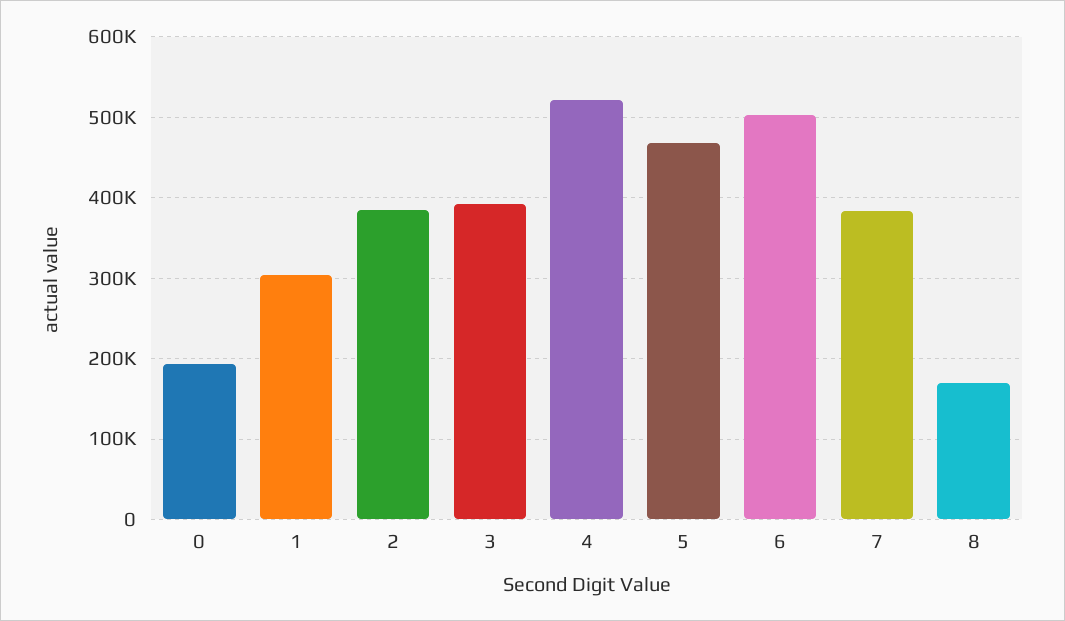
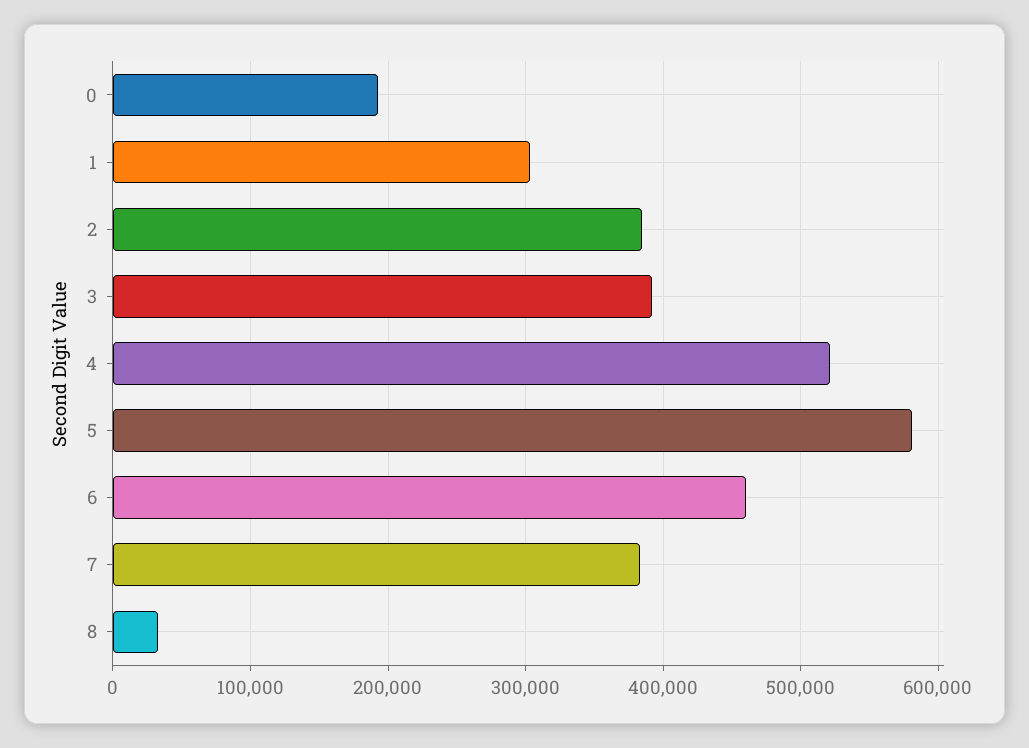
  {
    "0": 190000,
    "1": 300000,
    "2": 380000,
    "3": 390000,
    "4": 520000,
-   "5": 470000,
+   "5": 580000,
-   "6": 500000,
+   "6": 460000,
    "7": 380000,
-   "8": 170000
+   "8": 30000
  }

